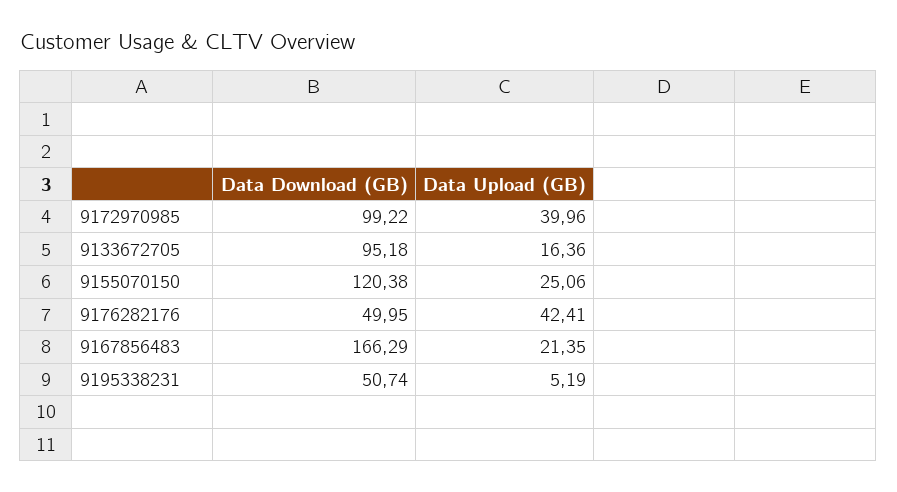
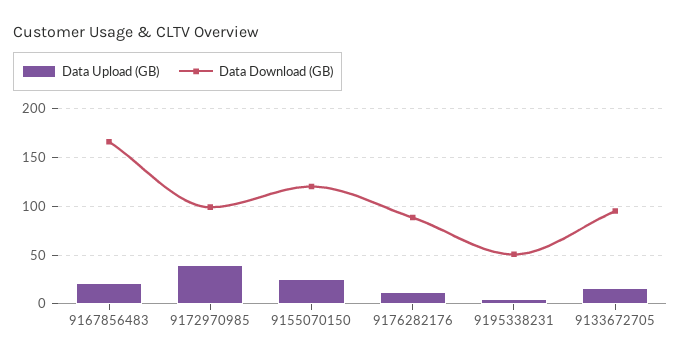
  {
    "Data Download (GB)": {
      "9172970985": 99.22,
      "9133672705": 95.18,
      "9155070150": 120.38,
-     "9176282176": 49.95,
+     "9176282176": 90,
      "9167856483": 166.29,
      "9195338231": 50.74
    },
    "Data Upload (GB)": {
      "9172970985": 39.96,
      "9133672705": 16.36,
      "9155070150": 25.06,
-     "9176282176": 42.41,
+     "9176282176": 10,
      "9167856483": 21.35,
      "9195338231": 5.19
    }
  }

